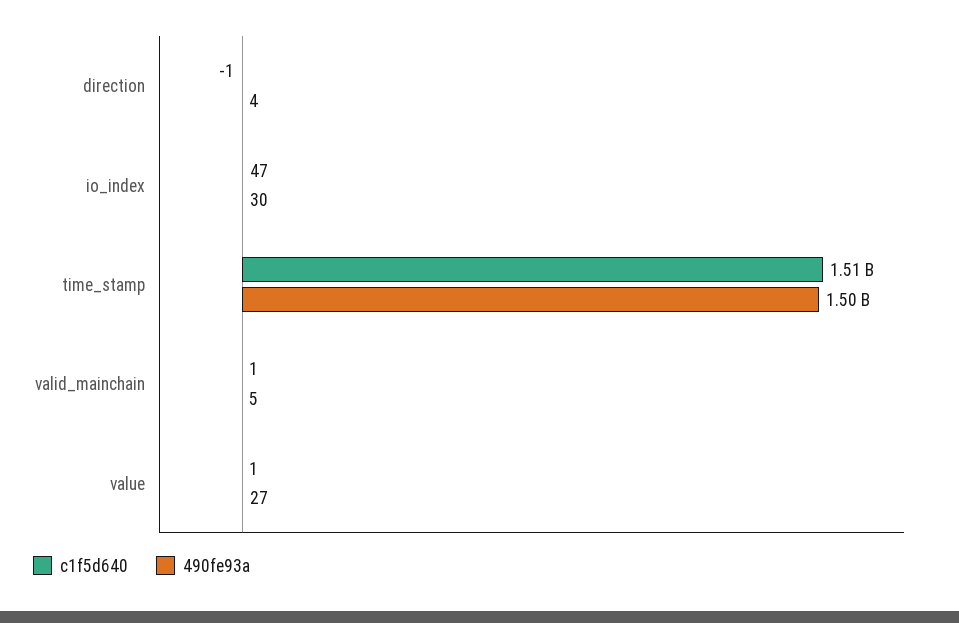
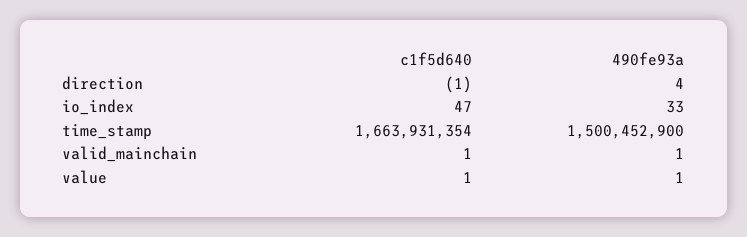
  {
    "c1f5d640": {
      "direction": -1,
      "io_index": 47,
-     "time_stamp": 1510000000,
+     "time_stamp": 1663931354,
      "valid_mainchain": 1,
      "value": 1
    },
    "490fe93a": {
      "direction": 4,
-     "io_index": 30,
+     "io_index": 33,
      "time_stamp": 1500452900,
-     "valid_mainchain": 5,
+     "valid_mainchain": 1,
-     "value": 27
+     "value": 1
    }
  }

